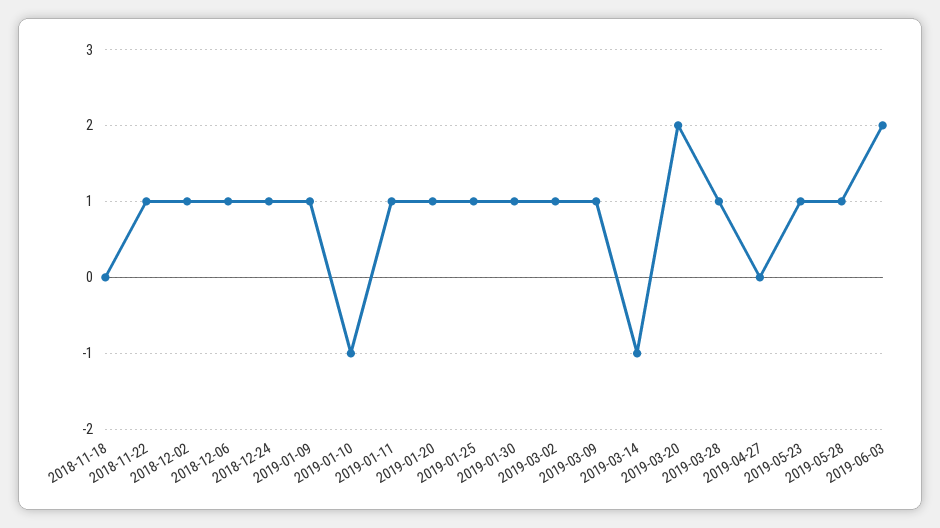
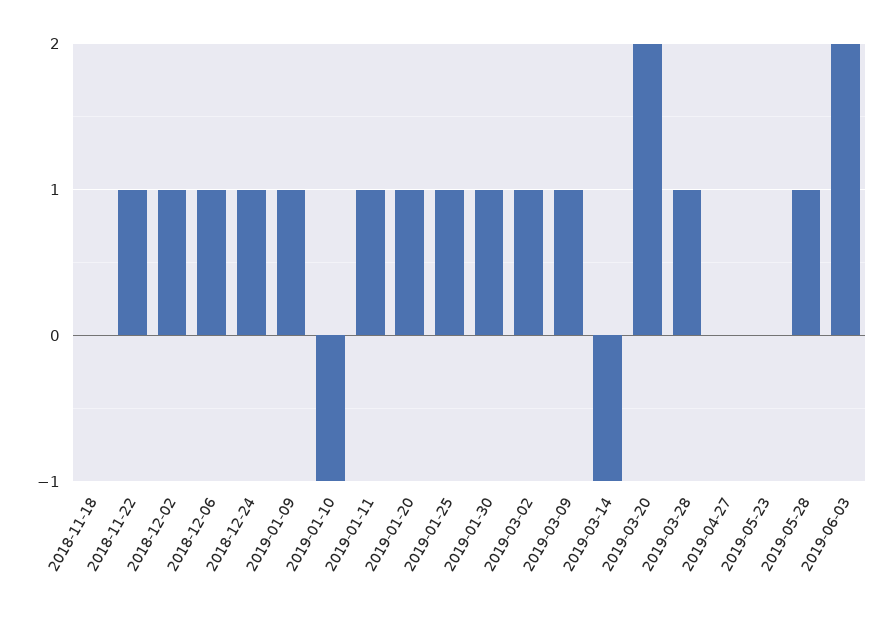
  {
    "2018-11-18": 0,
    "2018-11-22": 1,
    "2018-12-02": 1,
    "2018-12-06": 1,
    "2018-12-24": 1,
    "2019-01-09": 1,
    "2019-01-10": -1,
    "2019-01-11": 1,
    "2019-01-20": 1,
    "2019-01-25": 1,
    "2019-01-30": 1,
    "2019-03-02": 1,
    "2019-03-09": 1,
    "2019-03-14": -1,
    "2019-03-20": 2,
    "2019-03-28": 1,
    "2019-04-27": 0,
-   "2019-05-23": 1,
+   "2019-05-23": 0,
    "2019-05-28": 1,
    "2019-06-03": 2
  }

